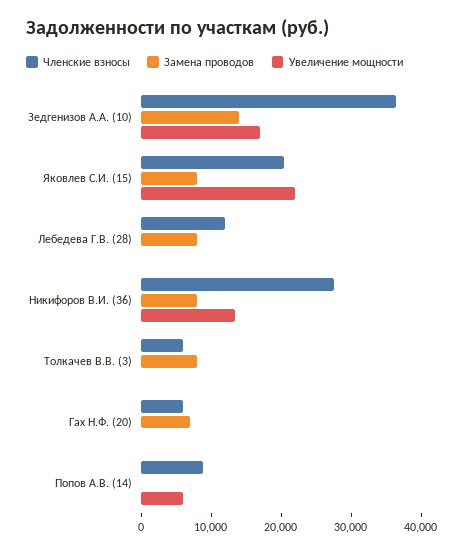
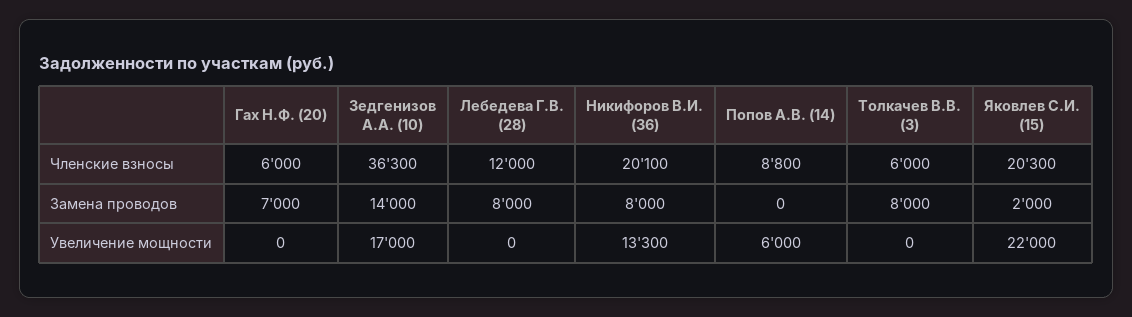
  {
    "Членские взносы": {
      "Зедгенизов А.А. (10)": 36300,
      "Яковлев С.И. (15)": 20300,
      "Лебедева Г.В. (28)": 12000,
-     "Никифоров В.И. (36)": 28000,
+     "Никифоров В.И. (36)": 20100,
      "Толкачев В.В. (3)": 6000,
      "Гах Н.Ф. (20)": 6000,
      "Попов А.В. (14)": 8800
    },
    "Замена проводов": {
      "Зедгенизов А.А. (10)": 14000,
-     "Яковлев С.И. (15)": 8000,
+     "Яковлев С.И. (15)": 2000,
      "Лебедева Г.В. (28)": 8000,
      "Никифоров В.И. (36)": 8000,
      "Толкачев В.В. (3)": 8000,
      "Гах Н.Ф. (20)": 7000,
      "Попов А.В. (14)": 0
    },
    "Увеличение мощности": {
      "Зедгенизов А.А. (10)": 17000,
      "Яковлев С.И. (15)": 22000,
      "Лебедева Г.В. (28)": 0,
      "Никифоров В.И. (36)": 13300,
      "Толкачев В.В. (3)": 0,
      "Гах Н.Ф. (20)": 0,
      "Попов А.В. (14)": 6000
    }
  }

